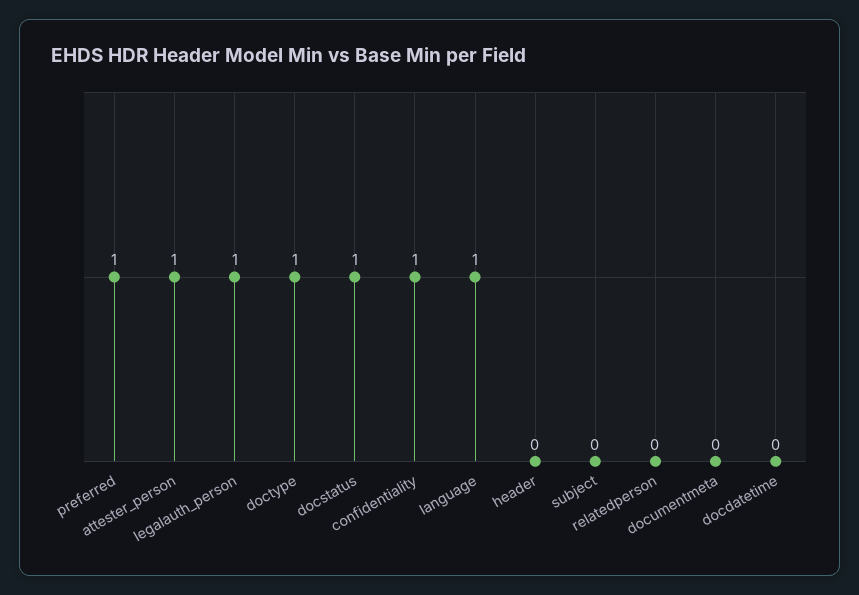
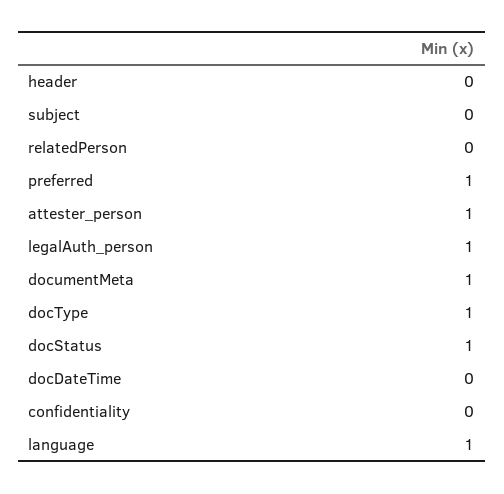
  {
    "preferred": 1,
    "attester_person": 1,
    "legalauth_person": 1,
    "doctype": 1,
    "docstatus": 1,
-   "confidentiality": 1,
+   "confidentiality": 0,
    "language": 1,
    "header": 0,
    "subject": 0,
    "relatedperson": 0,
-   "documentmeta": 0,
+   "documentmeta": 1,
    "docdatetime": 0
  }

